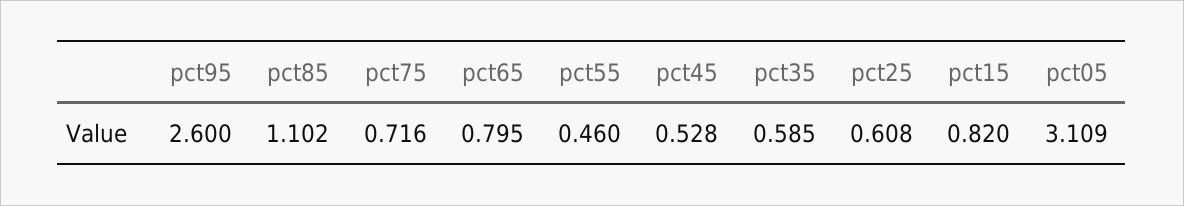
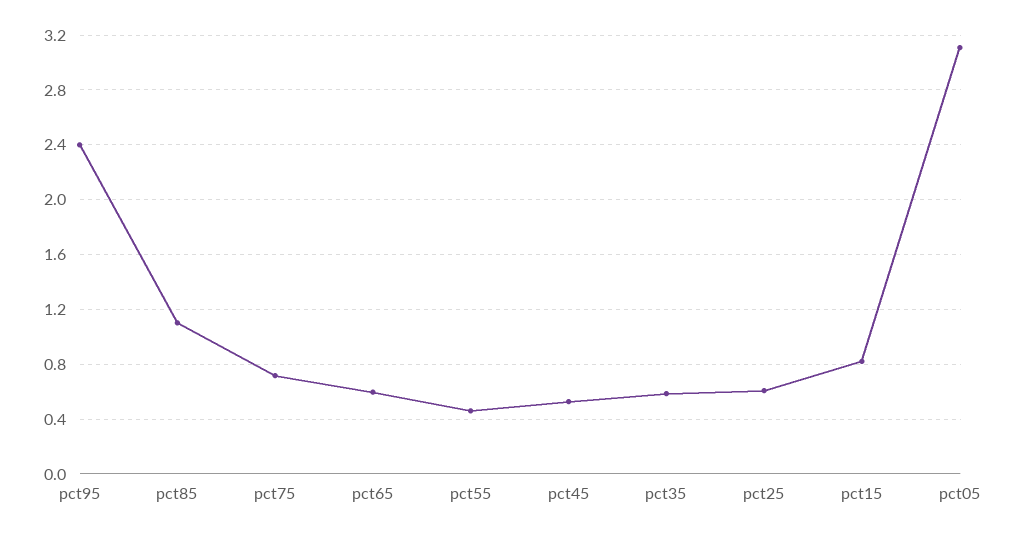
  {
-   "pct95": 2.6,
+   "pct95": 2.4,
    "pct85": 1.102,
    "pct75": 0.716,
-   "pct65": 0.795,
+   "pct65": 0.6,
    "pct55": 0.46,
    "pct45": 0.528,
    "pct35": 0.585,
    "pct25": 0.608,
    "pct15": 0.82,
    "pct05": 3.109
  }

